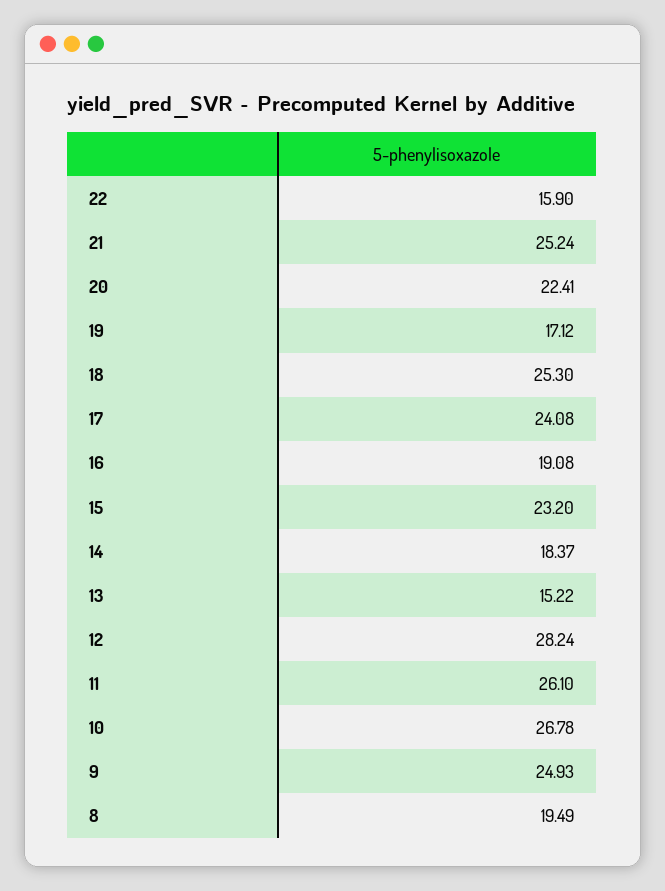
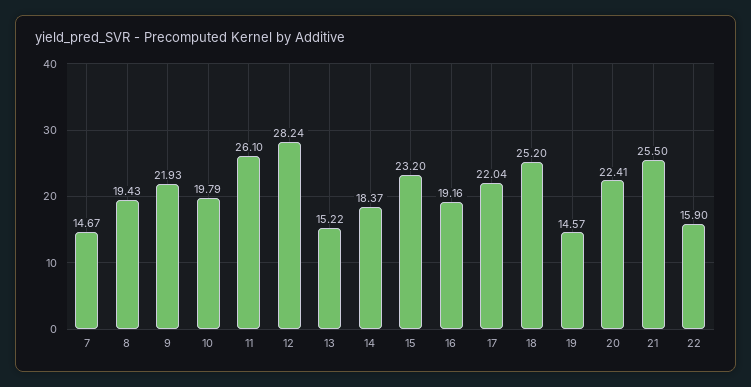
  {
    "22": 15.9,
-   "21": 25.24,
+   "21": 25.5,
    "20": 22.41,
-   "19": 17.12,
+   "19": 14.57,
-   "18": 25.3,
+   "18": 25.2,
-   "17": 24.08,
+   "17": 22.04,
-   "16": 19.08,
+   "16": 19.16,
    "15": 23.2,
    "14": 18.37,
    "13": 15.22,
    "12": 28.24,
    "11": 26.1,
-   "10": 26.78,
+   "10": 19.79,
-   "9": 24.93,
+   "9": 21.93,
-   "8": 19.49
+   "8": 19.43,
+   "7": 14.67
  }

